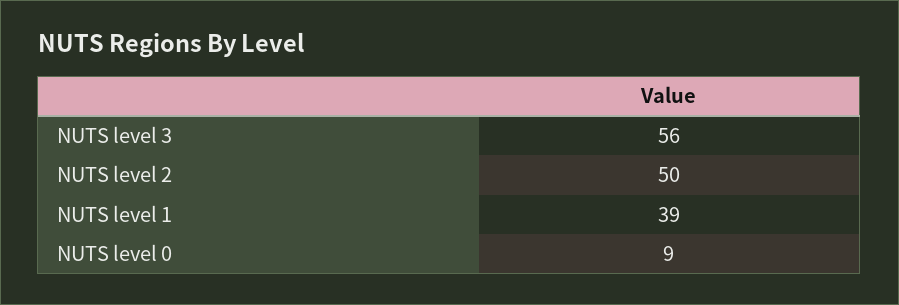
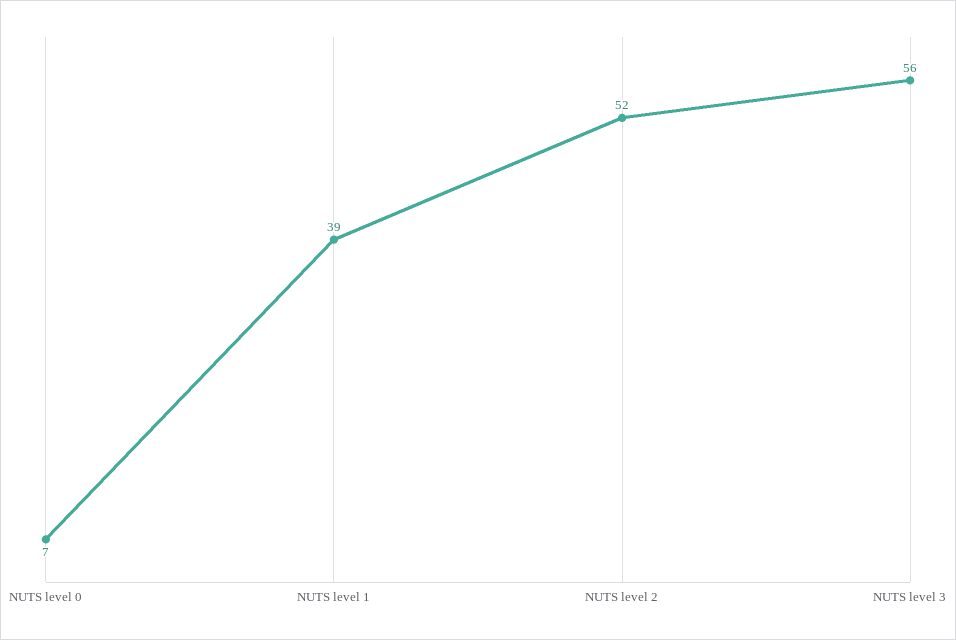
  {
    "NUTS level 3": 56,
-   "NUTS level 2": 50,
+   "NUTS level 2": 52,
    "NUTS level 1": 39,
-   "NUTS level 0": 9
+   "NUTS level 0": 7
  }

